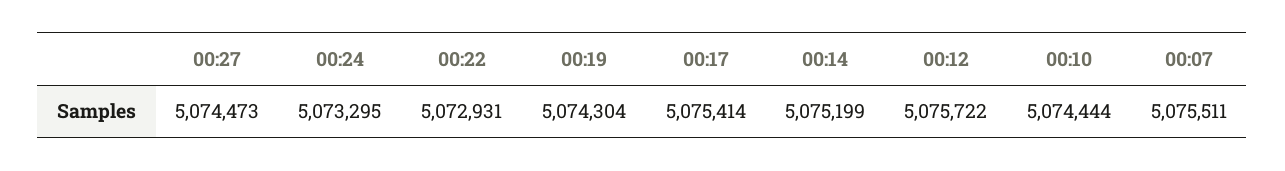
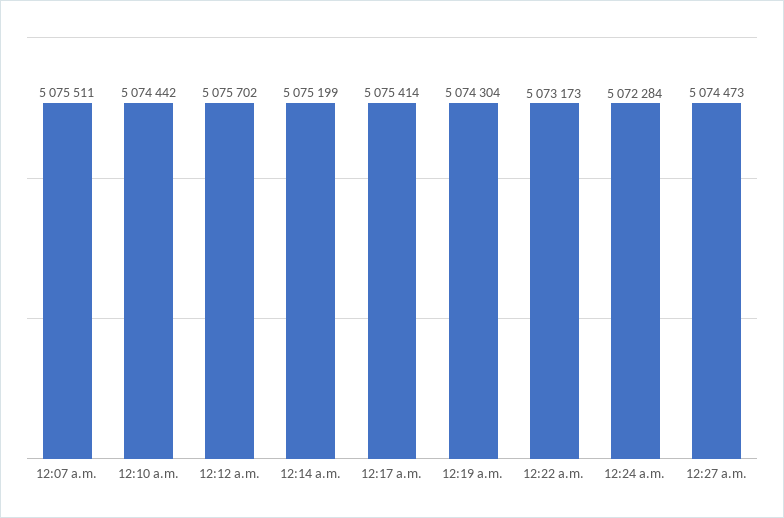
  {
    "00:27": 5074473,
-   "00:24": 5073295,
+   "00:24": 5072284,
-   "00:22": 5072931,
+   "00:22": 5073173,
    "00:19": 5074304,
    "00:17": 5075414,
    "00:14": 5075199,
-   "00:12": 5075722,
+   "00:12": 5075702,
-   "00:10": 5074444,
+   "00:10": 5074442,
    "00:07": 5075511
  }

